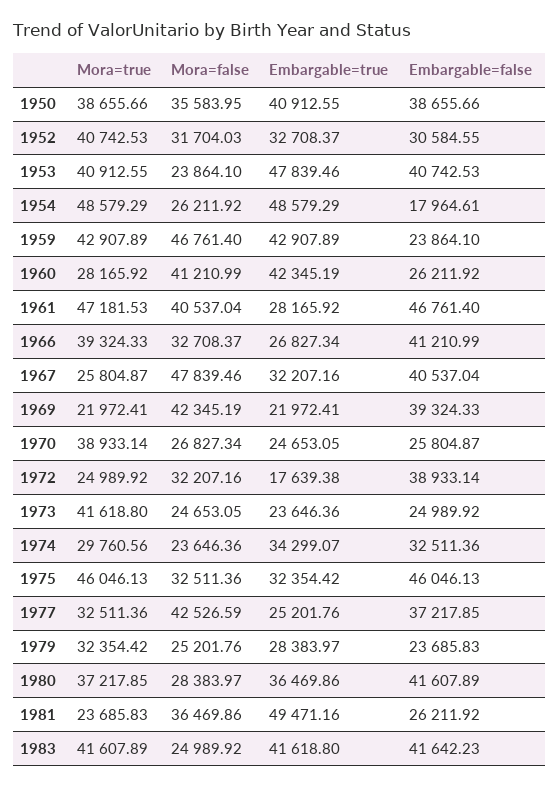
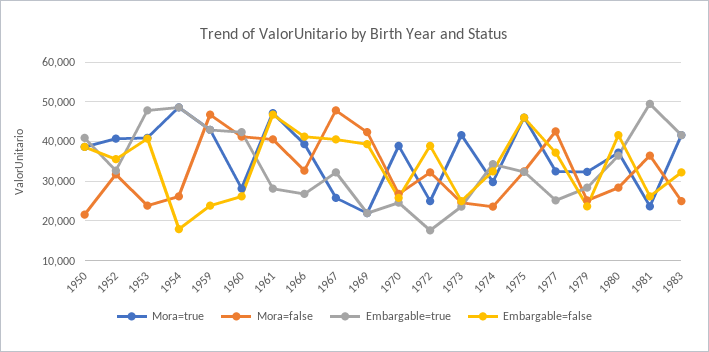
  {
    "Mora=true": {
      "1950": 38655.66,
      "1952": 40742.53,
      "1953": 40912.55,
      "1954": 48579.29,
      "1959": 42907.89,
      "1960": 28165.92,
      "1961": 47181.53,
      "1966": 39324.33,
      "1967": 25804.87,
      "1969": 21972.41,
      "1970": 38933.14,
      "1972": 24989.92,
      "1973": 41618.8,
      "1974": 29760.56,
      "1975": 46046.13,
      "1977": 32511.36,
      "1979": 32354.42,
      "1980": 37217.85,
      "1981": 23685.83,
      "1983": 41607.89
    },
    "Mora=false": {
-     "1950": 35583.95,
+     "1950": 22000,
      "1952": 31704.03,
      "1953": 23864.1,
      "1954": 26211.92,
      "1959": 46761.4,
      "1960": 41210.99,
      "1961": 40537.04,
      "1966": 32708.37,
      "1967": 47839.46,
      "1969": 42345.19,
      "1970": 26827.34,
      "1972": 32207.16,
      "1973": 24653.05,
      "1974": 23646.36,
      "1975": 32511.36,
      "1977": 42526.59,
      "1979": 25201.76,
      "1980": 28383.97,
      "1981": 36469.86,
      "1983": 24989.92
    },
    "Embargable=true": {
      "1950": 40912.55,
      "1952": 32708.37,
      "1953": 47839.46,
      "1954": 48579.29,
      "1959": 42907.89,
      "1960": 42345.19,
      "1961": 28165.92,
      "1966": 26827.34,
      "1967": 32207.16,
      "1969": 21972.41,
      "1970": 24653.05,
      "1972": 17639.38,
      "1973": 23646.36,
      "1974": 34299.07,
      "1975": 32354.42,
      "1977": 25201.76,
      "1979": 28383.97,
      "1980": 36469.86,
      "1981": 49471.16,
      "1983": 41618.8
    },
    "Embargable=false": {
      "1950": 38655.66,
-     "1952": 30584.55,
+     "1952": 36000,
      "1953": 40742.53,
      "1954": 17964.61,
      "1959": 23864.1,
      "1960": 26211.92,
      "1961": 46761.4,
      "1966": 41210.99,
      "1967": 40537.04,
      "1969": 39324.33,
      "1970": 25804.87,
      "1972": 38933.14,
      "1973": 24989.92,
      "1974": 32511.36,
      "1975": 46046.13,
      "1977": 37217.85,
      "1979": 23685.83,
      "1980": 41607.89,
      "1981": 26211.92,
-     "1983": 41642.23
+     "1983": 32000
    }
  }

